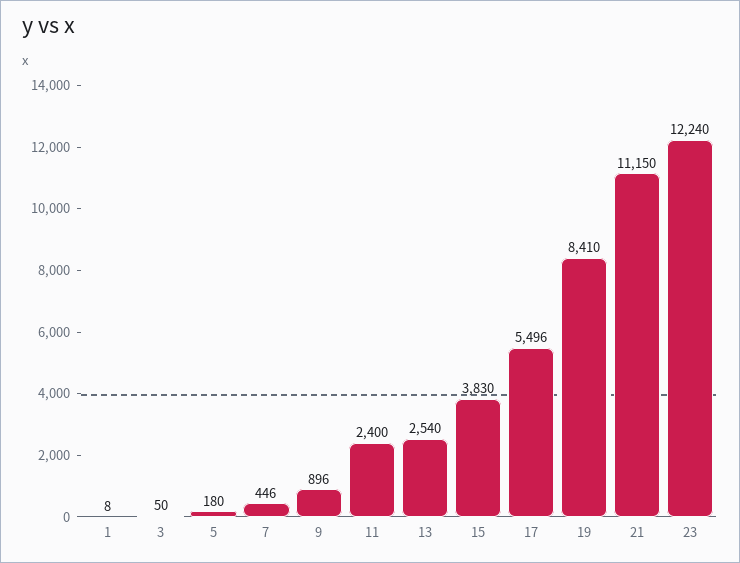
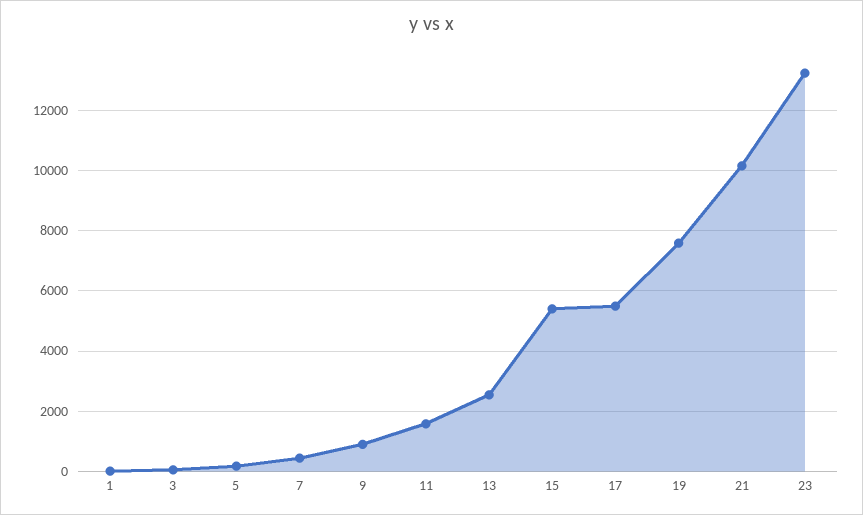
  {
    "1": 8,
    "3": 50,
    "5": 180,
    "7": 446,
    "9": 896,
-   "11": 2400,
+   "11": 1600,
    "13": 2540,
-   "15": 3830,
+   "15": 5400,
    "17": 5496,
-   "19": 8410,
+   "19": 7600,
-   "21": 11150,
+   "21": 10200,
-   "23": 12240
+   "23": 13200
  }

